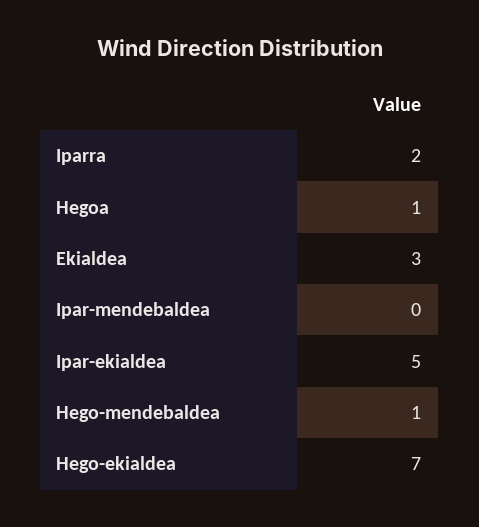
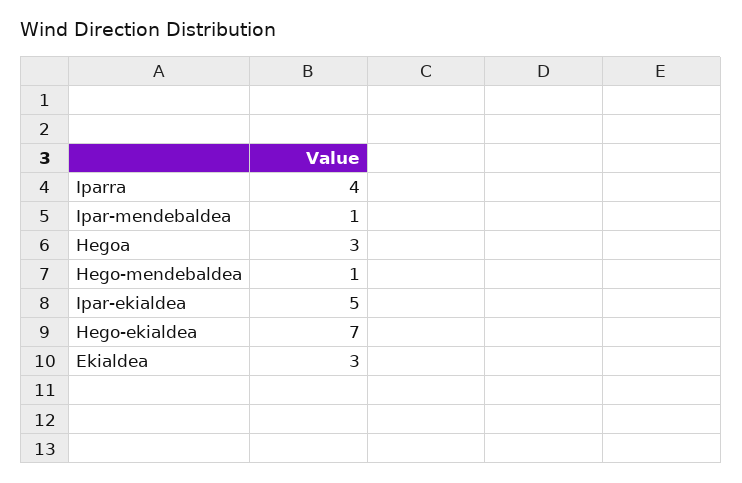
  {
-   "Iparra": 2,
+   "Iparra": 4,
-   "Hegoa": 1,
+   "Hegoa": 3,
    "Ekialdea": 3,
-   "Ipar-mendebaldea": 0,
+   "Ipar-mendebaldea": 1,
    "Ipar-ekialdea": 5,
    "Hego-mendebaldea": 1,
    "Hego-ekialdea": 7
  }

